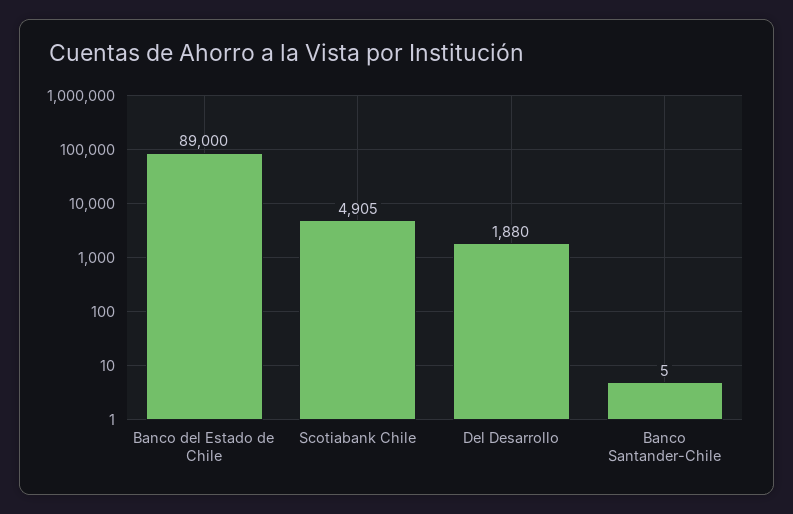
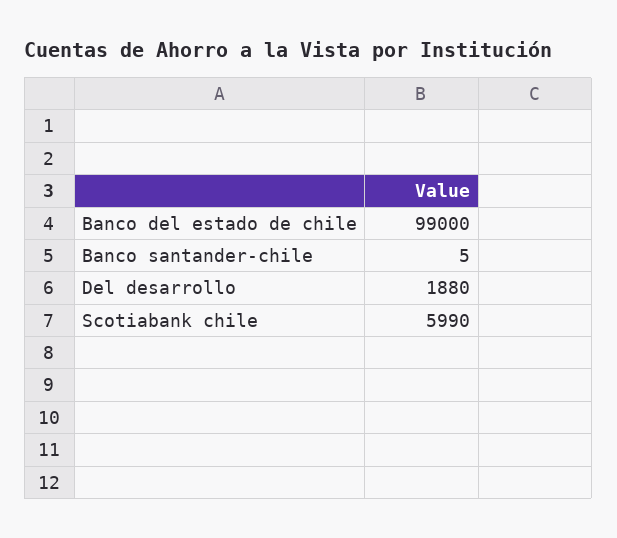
  {
-   "Banco del Estado de Chile": 89000,
+   "Banco del Estado de Chile": 99000,
-   "Scotiabank Chile": 4905,
+   "Scotiabank Chile": 5990,
    "Del Desarrollo": 1880,
    "Banco Santander-Chile": 5
  }

